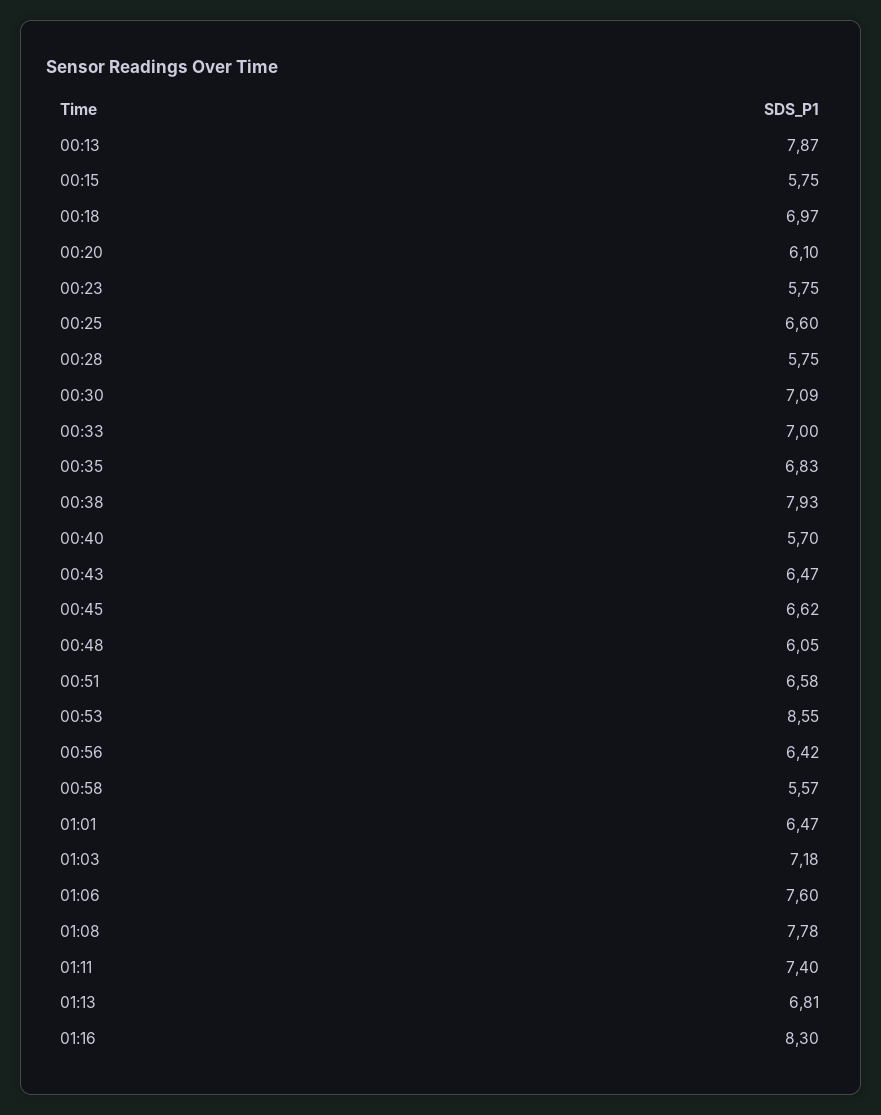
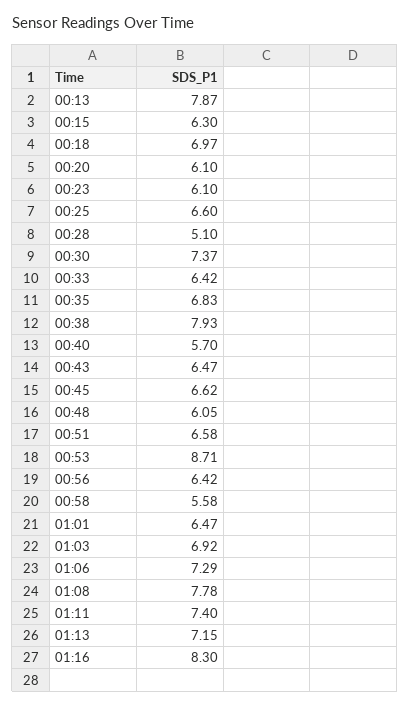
  {
    "00:13": 7.87,
-   "00:15": 5.75,
+   "00:15": 6.3,
    "00:18": 6.97,
    "00:20": 6.1,
-   "00:23": 5.75,
+   "00:23": 6.1,
    "00:25": 6.6,
-   "00:28": 5.75,
+   "00:28": 5.1,
-   "00:30": 7.09,
+   "00:30": 7.37,
-   "00:33": 7,
+   "00:33": 6.42,
    "00:35": 6.83,
    "00:38": 7.93,
    "00:40": 5.7,
    "00:43": 6.47,
    "00:45": 6.62,
    "00:48": 6.05,
    "00:51": 6.58,
-   "00:53": 8.55,
+   "00:53": 8.71,
    "00:56": 6.42,
-   "00:58": 5.57,
+   "00:58": 5.58,
    "01:01": 6.47,
-   "01:03": 7.18,
+   "01:03": 6.92,
-   "01:06": 7.6,
+   "01:06": 7.29,
    "01:08": 7.78,
    "01:11": 7.4,
-   "01:13": 6.81,
+   "01:13": 7.15,
    "01:16": 8.3
  }

